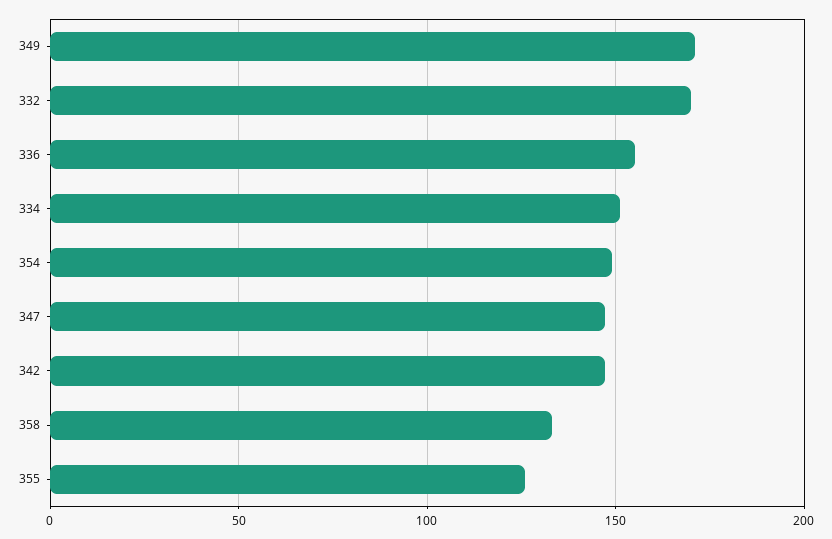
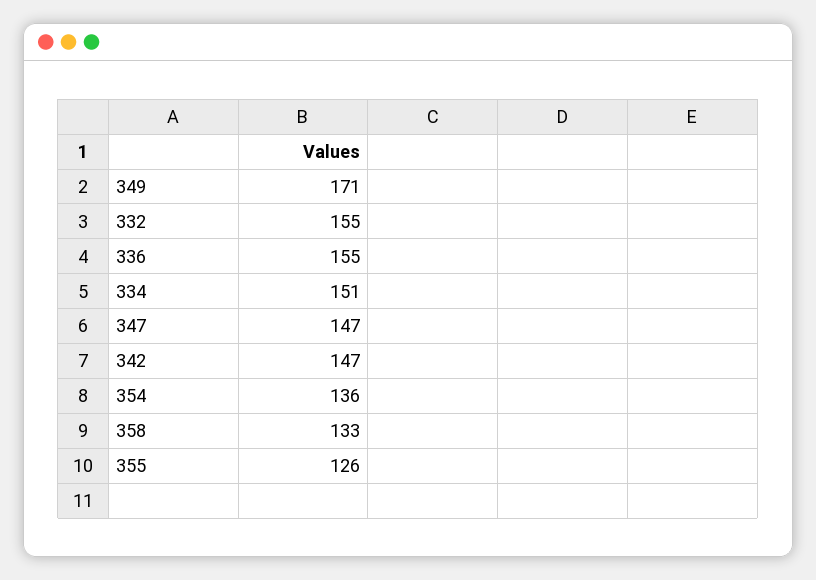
  {
    "349": 171,
-   "332": 170,
+   "332": 155,
    "336": 155,
    "334": 151,
-   "354": 150,
+   "354": 136,
    "347": 147,
    "342": 147,
    "358": 133,
    "355": 126
  }

